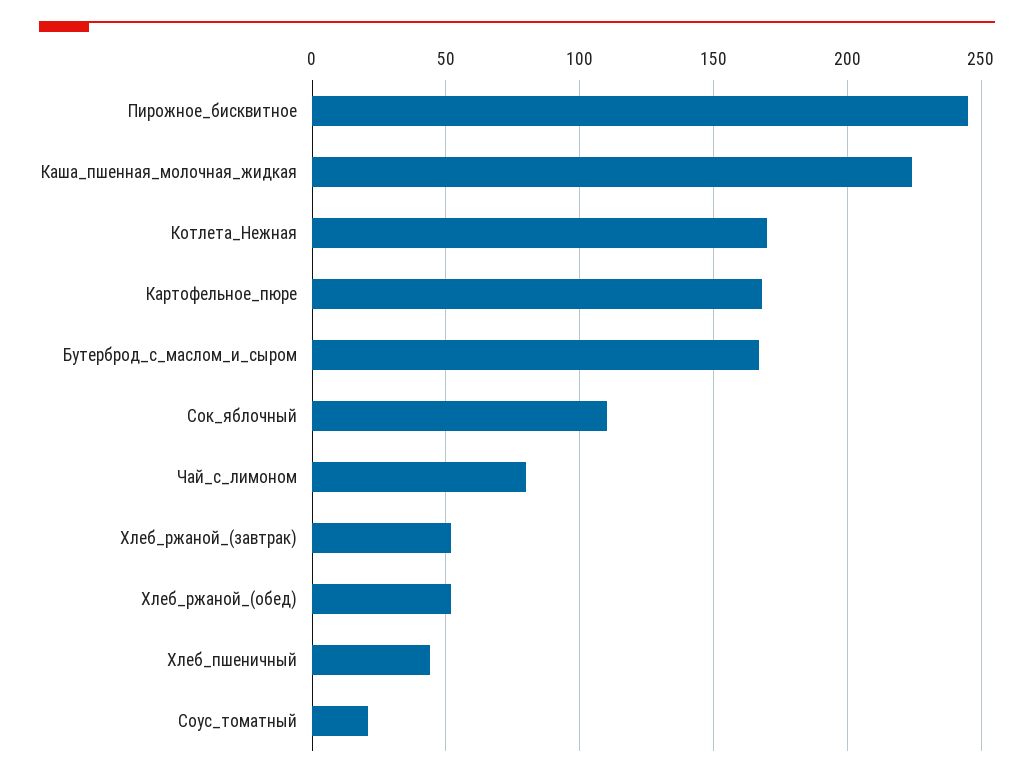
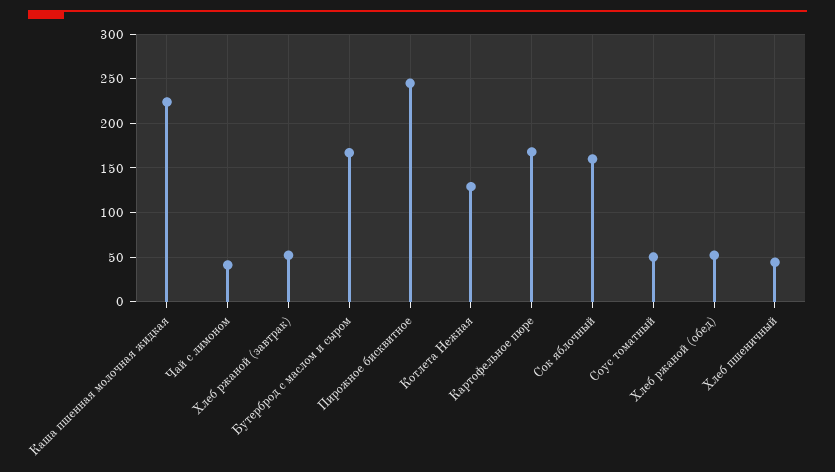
  {
    "Пирожное_бисквитное": 245,
    "Каша_пшенная_молочная_жидкая": 225,
-   "Котлета_Нежная": 170,
+   "Котлета_Нежная": 130,
    "Картофельное_пюре": 170,
    "Бутерброд_с_маслом_и_сыром": 165,
-   "Сок_яблочный": 110,
+   "Сок_яблочный": 160,
-   "Чай_с_лимоном": 80,
+   "Чай_с_лимоном": 40,
    "Хлеб_ржаной_(завтрак)": 50,
    "Хлеб_ржаной_(обед)": 50,
    "Хлеб_пшеничный": 45,
-   "Соус_томатный": 20
+   "Соус_томатный": 50
  }

